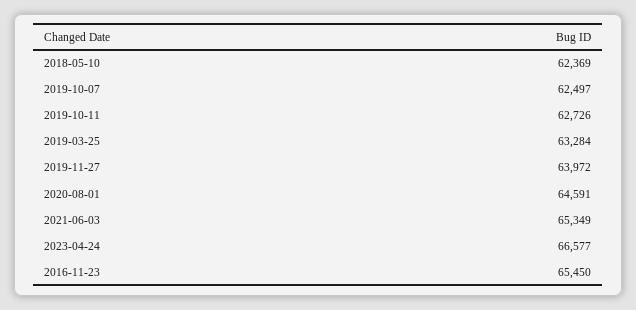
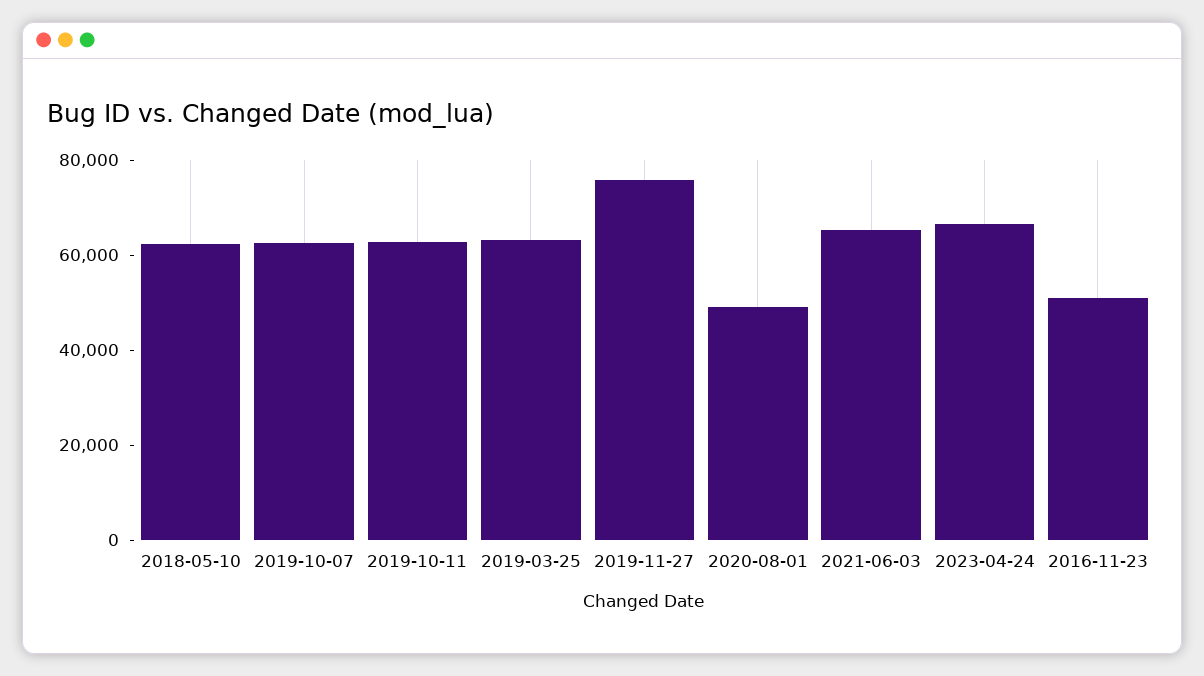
  {
    "2018-05-10": 62369,
    "2019-10-07": 62497,
    "2019-10-11": 62726,
    "2019-03-25": 63284,
-   "2019-11-27": 63972,
+   "2019-11-27": 75000,
-   "2020-08-01": 64591,
+   "2020-08-01": 50000,
    "2021-06-03": 65349,
    "2023-04-24": 66577,
-   "2016-11-23": 65450
+   "2016-11-23": 50000
  }

